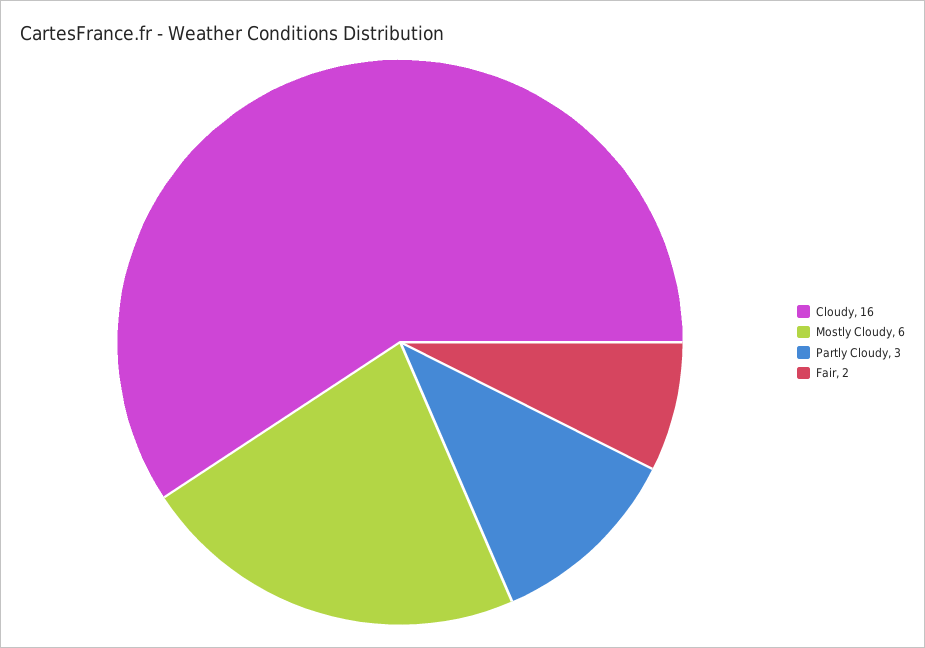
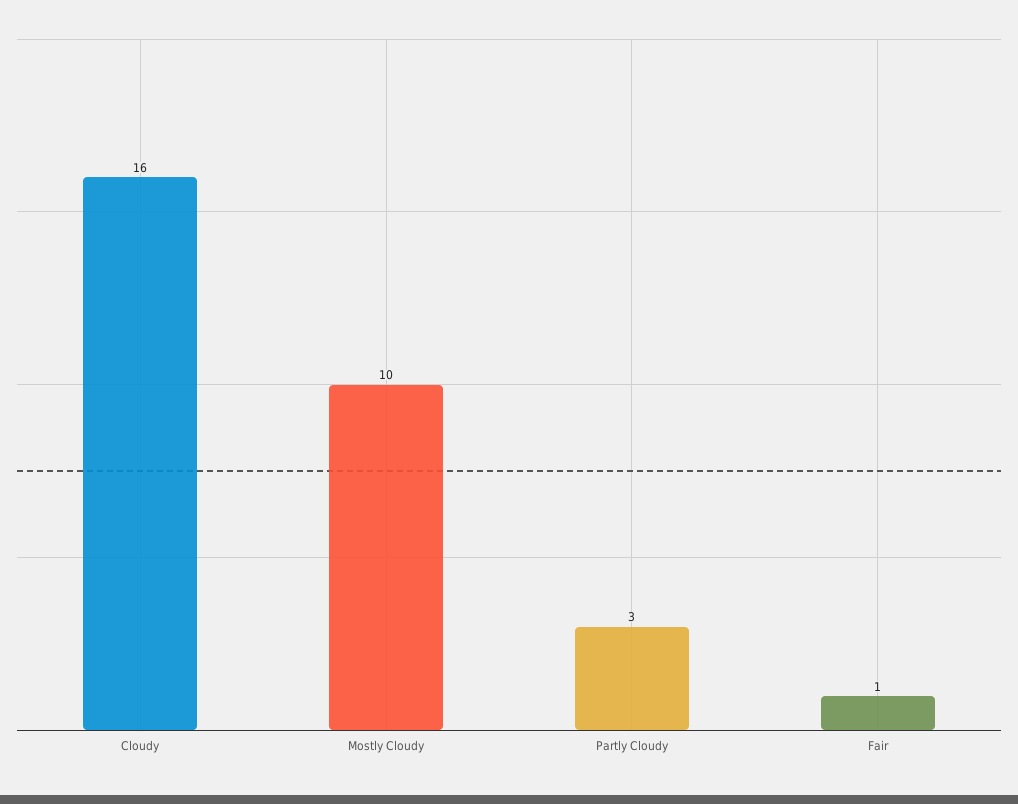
  {
    "Cloudy": 16,
-   "Mostly Cloudy": 6,
+   "Mostly Cloudy": 10,
    "Partly Cloudy": 3,
-   "Fair": 2
+   "Fair": 1
  }

